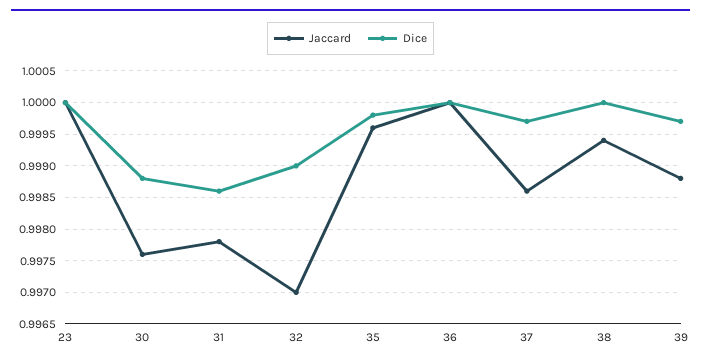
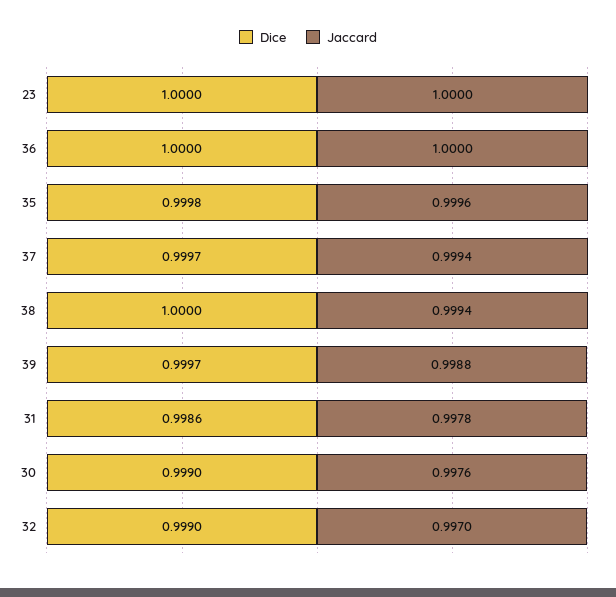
  {
    "Jaccard": {
      "23": 1,
      "30": 0.9976,
      "31": 0.9978,
      "32": 0.997,
      "35": 0.9996,
      "36": 1,
-     "37": 0.9986,
+     "37": 0.9994,
      "38": 0.9994,
      "39": 0.9988
    },
    "Dice": {
      "23": 1,
-     "30": 0.9988,
+     "30": 0.999,
      "31": 0.9986,
      "32": 0.999,
      "35": 0.9998,
      "36": 1,
      "37": 0.9997,
      "38": 1,
      "39": 0.9997
    }
  }

